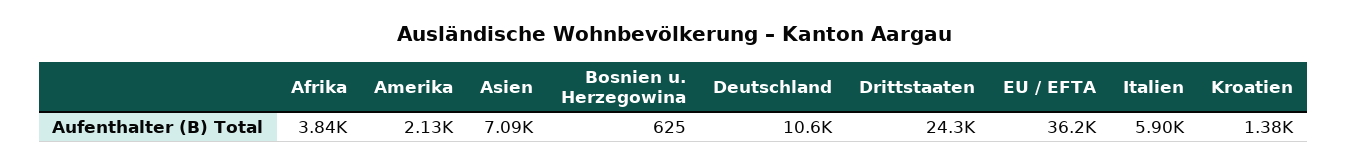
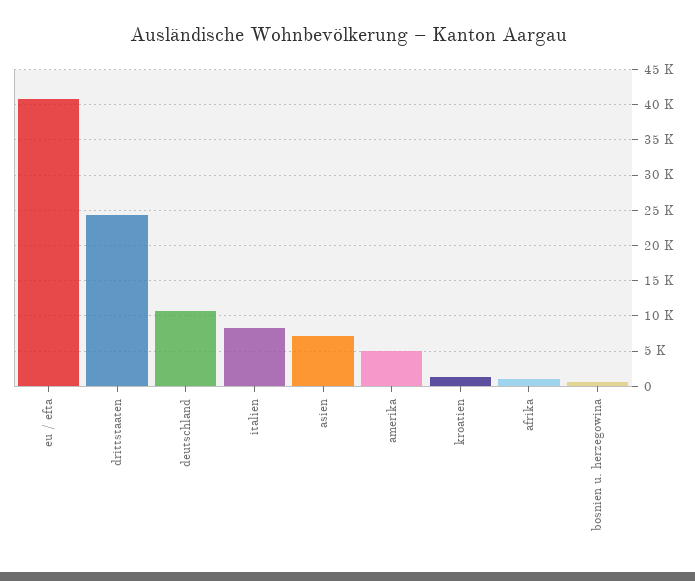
  {
-   "Afrika": 3840,
+   "Afrika": 1000,
-   "Amerika": 2130,
+   "Amerika": 5000,
    "Asien": 7090,
    "Bosnien u. Herzegowina": 625,
    "Deutschland": 10600,
    "Drittstaaten": 24300,
-   "EU / EFTA": 36200,
+   "EU / EFTA": 41000,
-   "Italien": 5900,
+   "Italien": 8000,
    "Kroatien": 1380
  }

